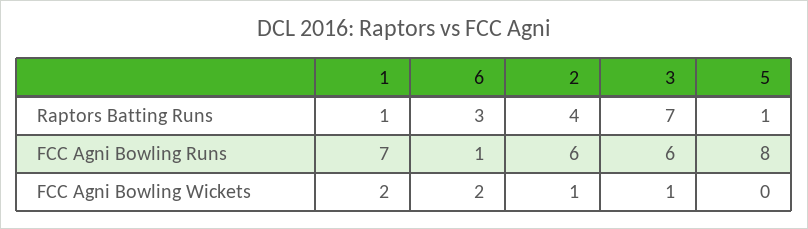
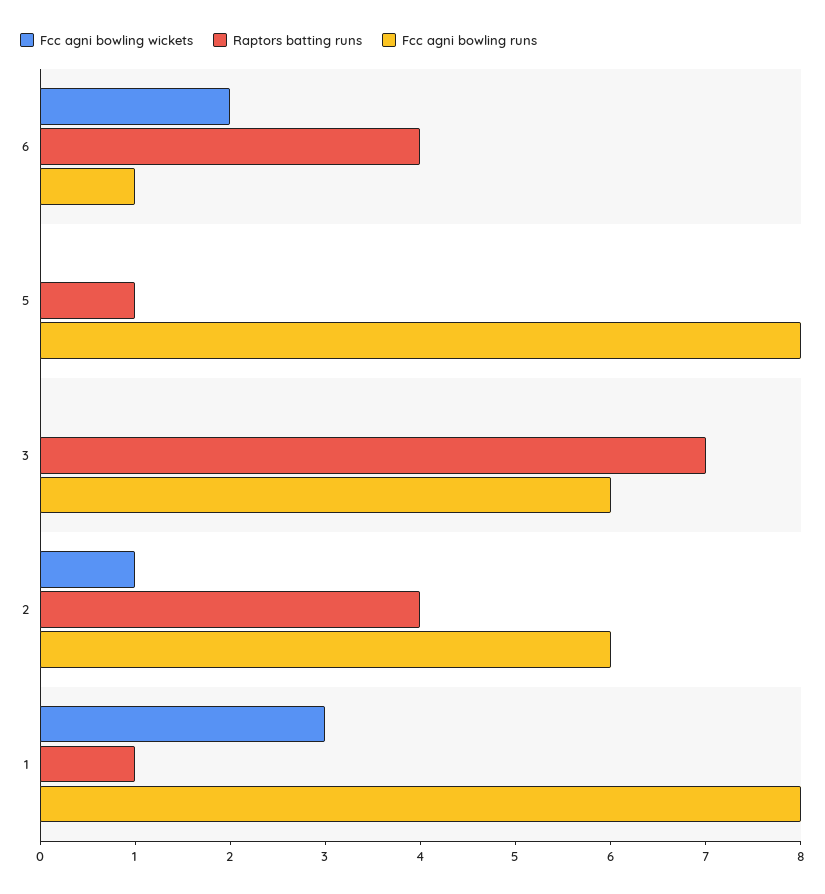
  {
    "Raptors Batting Runs": {
      "1": 1,
-     "6": 3,
+     "6": 4,
      "2": 4,
      "3": 7,
      "5": 1
    },
    "FCC Agni Bowling Runs": {
-     "1": 7,
+     "1": 8,
      "6": 1,
      "2": 6,
      "3": 6,
      "5": 8
    },
    "FCC Agni Bowling Wickets": {
-     "1": 2,
+     "1": 3,
      "6": 2,
      "2": 1,
-     "3": 1,
+     "3": 0,
      "5": 0
    }
  }

